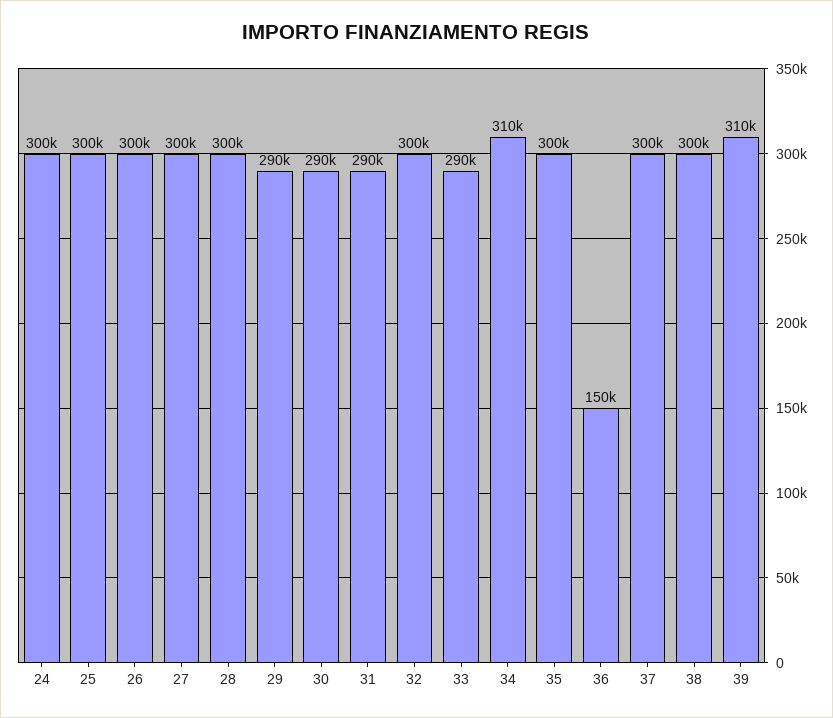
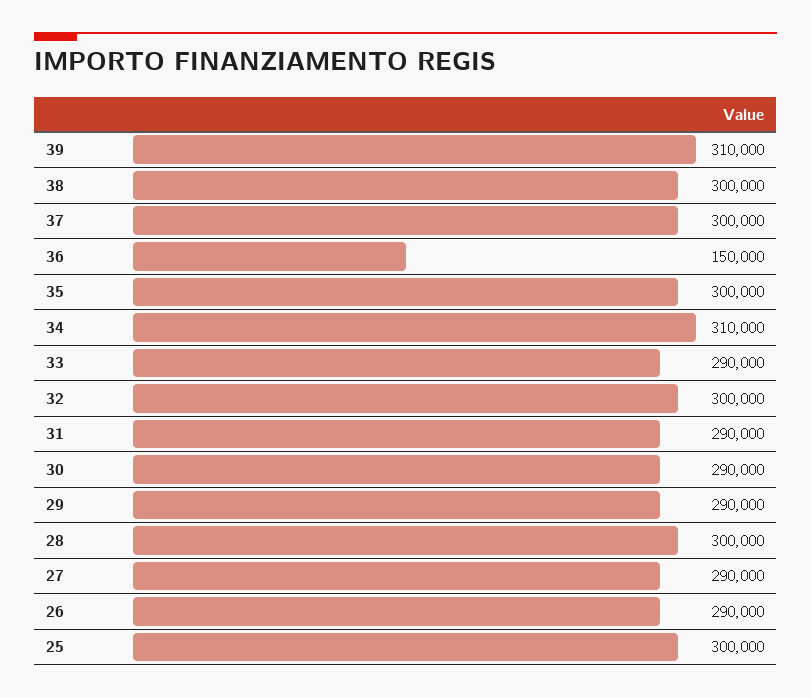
  {
-   "24": 300000,
    "25": 300000,
-   "26": 300000,
+   "26": 290000,
-   "27": 300000,
+   "27": 290000,
    "28": 300000,
    "29": 290000,
    "30": 290000,
    "31": 290000,
    "32": 300000,
    "33": 290000,
    "34": 310000,
    "35": 300000,
    "36": 150000,
    "37": 300000,
    "38": 300000,
    "39": 310000
  }

